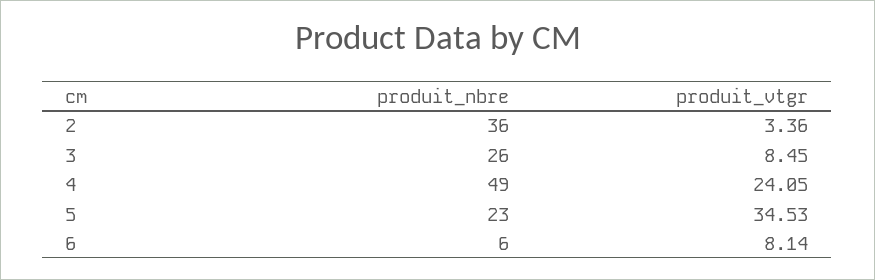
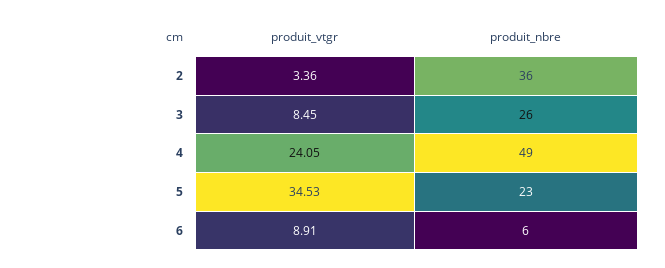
  {
    "produit_nbre": {
      "2": 36,
      "3": 26,
      "4": 49,
      "5": 23,
      "6": 6
    },
    "produit_vtgr": {
      "2": 3.36,
      "3": 8.45,
      "4": 24.05,
      "5": 34.53,
-     "6": 8.14
+     "6": 8.91
    }
  }

